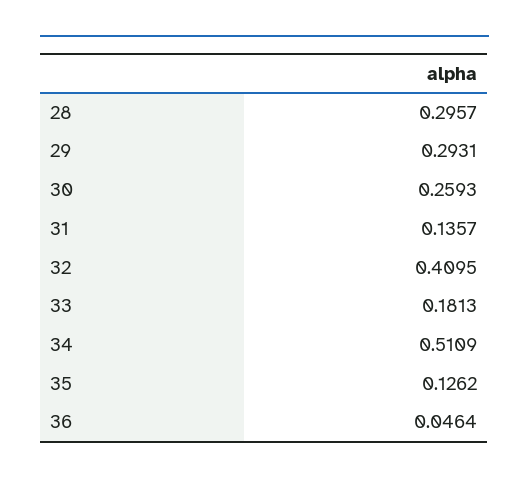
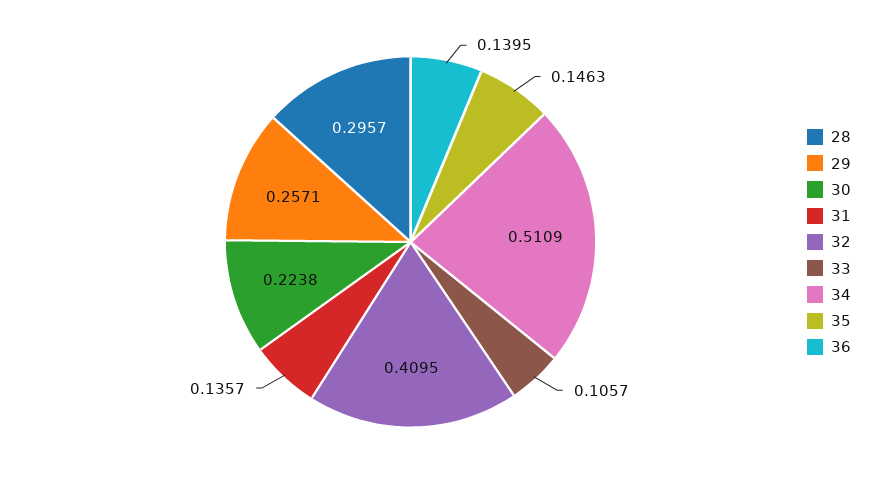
  {
    "28": 0.2957,
-   "29": 0.2931,
+   "29": 0.2571,
-   "30": 0.2593,
+   "30": 0.2238,
    "31": 0.1357,
    "32": 0.4095,
-   "33": 0.1813,
+   "33": 0.1057,
    "34": 0.5109,
-   "35": 0.1262,
+   "35": 0.1463,
-   "36": 0.0464
+   "36": 0.1395
  }

